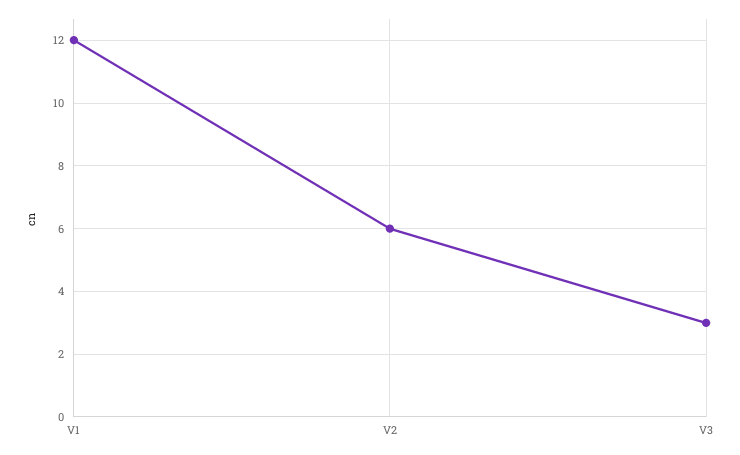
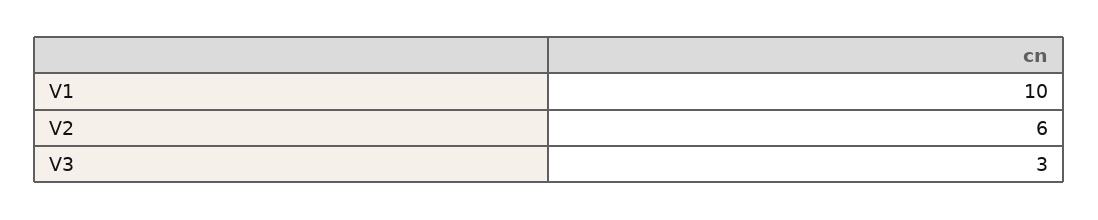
  {
-   "V1": 12,
+   "V1": 10,
    "V2": 6,
    "V3": 3
  }

